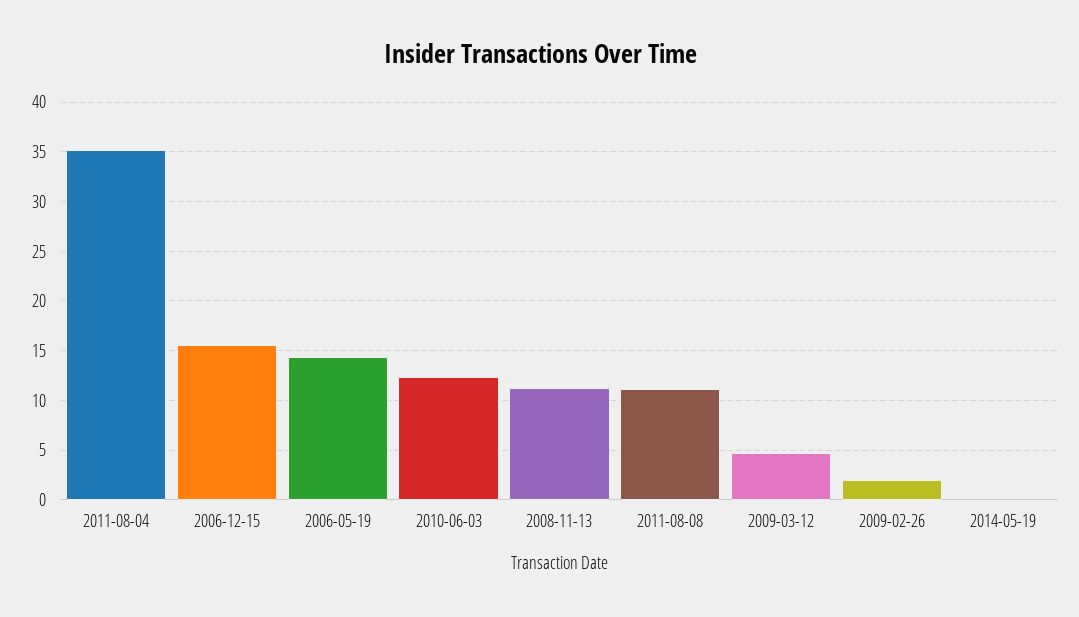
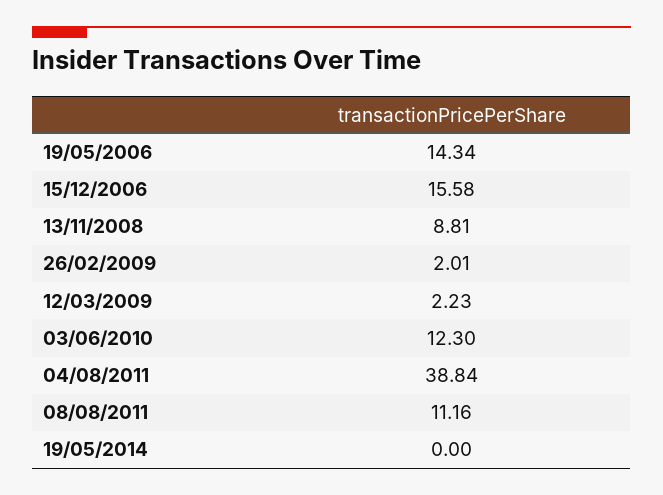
  {
-   "2011-08-04": 35,
+   "2011-08-04": 38.84,
    "2006-12-15": 15.58,
    "2006-05-19": 14.34,
    "2010-06-03": 12.3,
-   "2008-11-13": 11,
+   "2008-11-13": 8.81,
    "2011-08-08": 11.16,
-   "2009-03-12": 5,
+   "2009-03-12": 2.23,
    "2009-02-26": 2.01,
    "2014-05-19": 0
  }

